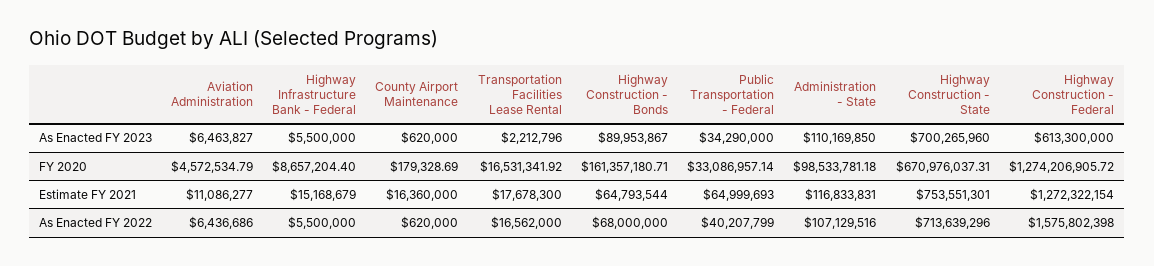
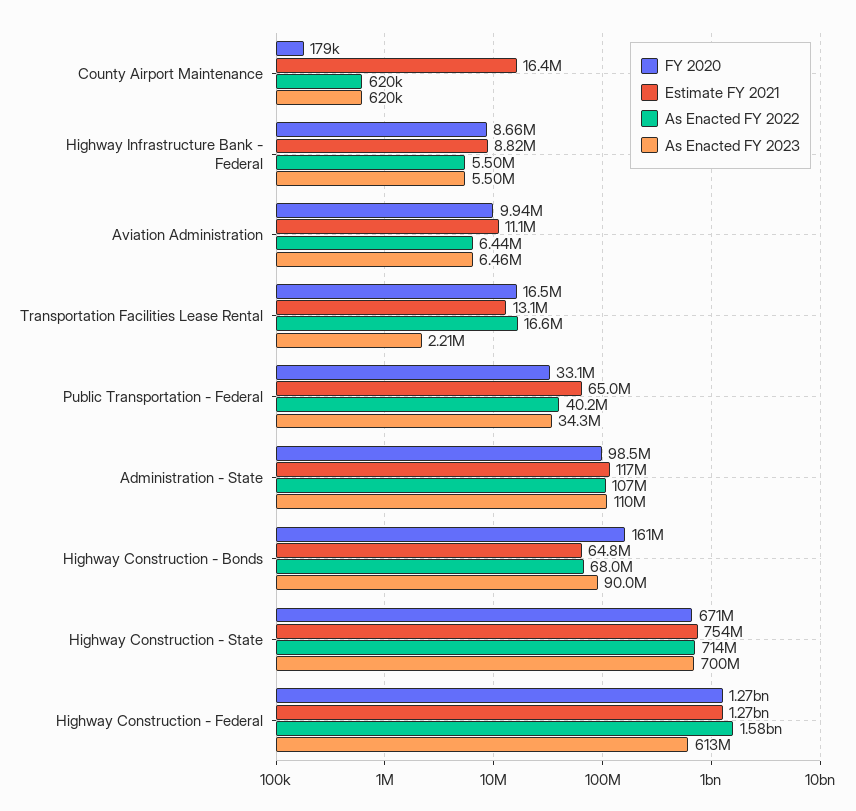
  {
    "As Enacted FY 2023": {
      "Aviation Administration": 6463827,
      "Highway Infrastructure Bank - Federal": 5500000,
      "County Airport Maintenance": 620000,
      "Transportation Facilities Lease Rental": 2212796,
      "Highway Construction - Bonds": 89953867,
      "Public Transportation - Federal": 34290000,
      "Administration - State": 110169850,
      "Highway Construction - State": 700265960,
      "Highway Construction - Federal": 613300000
    },
    "FY 2020": {
-     "Aviation Administration": 4572534.79,
+     "Aviation Administration": 9940000,
      "Highway Infrastructure Bank - Federal": 8657204.4,
      "County Airport Maintenance": 179328.69,
      "Transportation Facilities Lease Rental": 16531341.92,
      "Highway Construction - Bonds": 161357180.71,
      "Public Transportation - Federal": 33086957.14,
      "Administration - State": 98533781.18,
      "Highway Construction - State": 670976037.31,
      "Highway Construction - Federal": 1274206905.72
    },
    "Estimate FY 2021": {
      "Aviation Administration": 11086277,
-     "Highway Infrastructure Bank - Federal": 15168679,
+     "Highway Infrastructure Bank - Federal": 8820000,
      "County Airport Maintenance": 16360000,
-     "Transportation Facilities Lease Rental": 17678300,
+     "Transportation Facilities Lease Rental": 13100000,
      "Highway Construction - Bonds": 64793544,
      "Public Transportation - Federal": 64999693,
      "Administration - State": 116833831,
      "Highway Construction - State": 753551301,
      "Highway Construction - Federal": 1272322154
    },
    "As Enacted FY 2022": {
      "Aviation Administration": 6436686,
      "Highway Infrastructure Bank - Federal": 5500000,
      "County Airport Maintenance": 620000,
      "Transportation Facilities Lease Rental": 16562000,
      "Highway Construction - Bonds": 68000000,
      "Public Transportation - Federal": 40207799,
      "Administration - State": 107129516,
      "Highway Construction - State": 713639296,
      "Highway Construction - Federal": 1575802398
    }
  }

